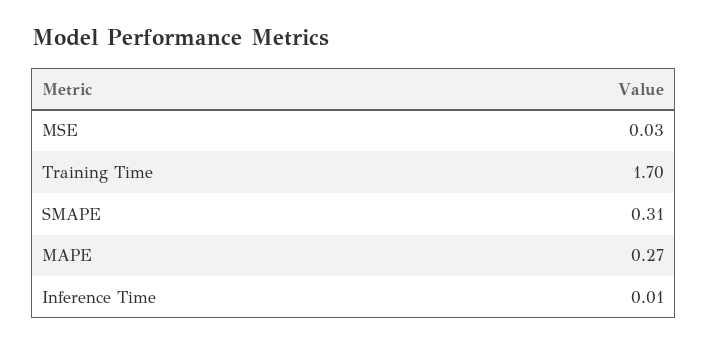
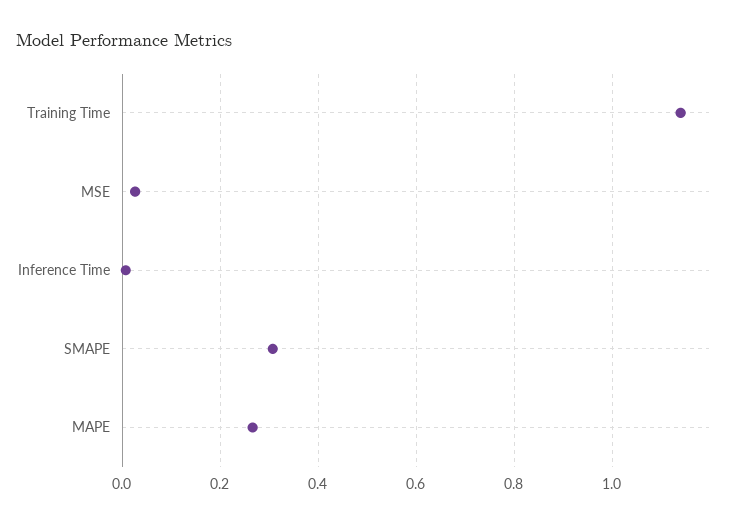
  {
    "MSE": 0.03,
-   "Training Time": 1.7,
+   "Training Time": 1.14,
    "SMAPE": 0.31,
    "MAPE": 0.27,
    "Inference Time": 0.01
  }

